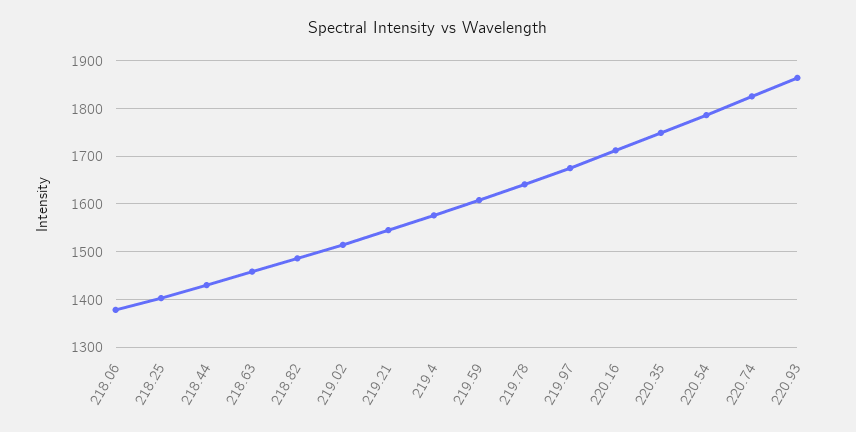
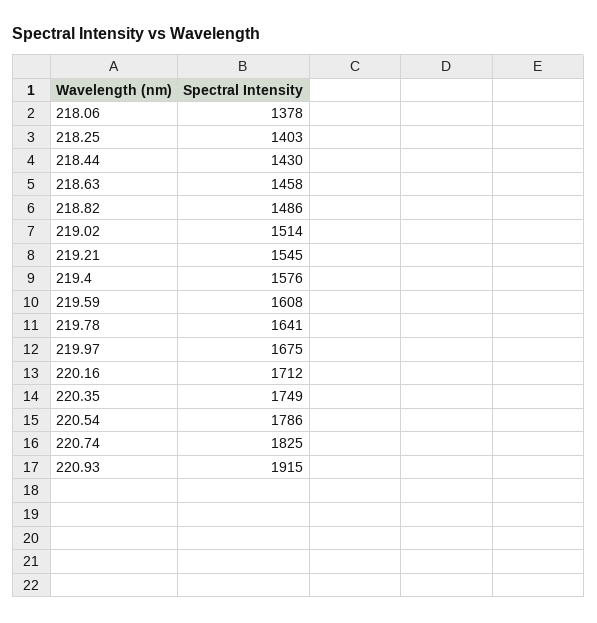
  {
    "218.06": 1378,
    "218.25": 1403,
    "218.44": 1430,
    "218.63": 1458,
    "218.82": 1486,
    "219.02": 1514,
    "219.21": 1545,
    "219.4": 1576,
    "219.59": 1608,
    "219.78": 1641,
    "219.97": 1675,
    "220.16": 1712,
    "220.35": 1749,
    "220.54": 1786,
    "220.74": 1825,
-   "220.93": 1860
+   "220.93": 1915
  }

